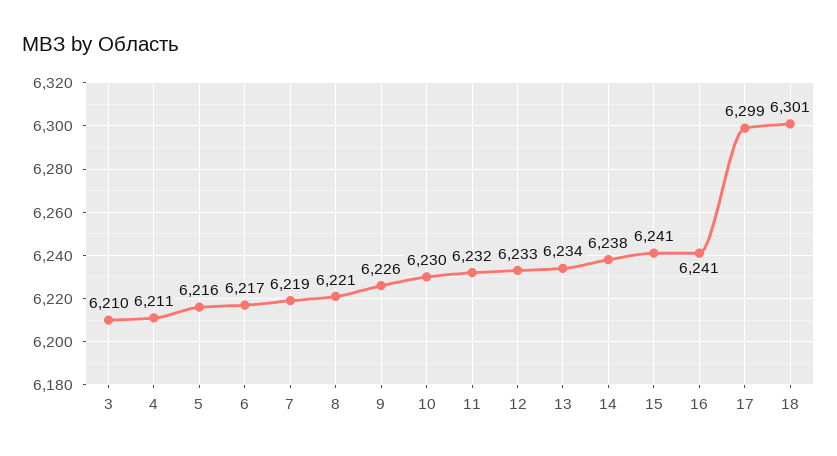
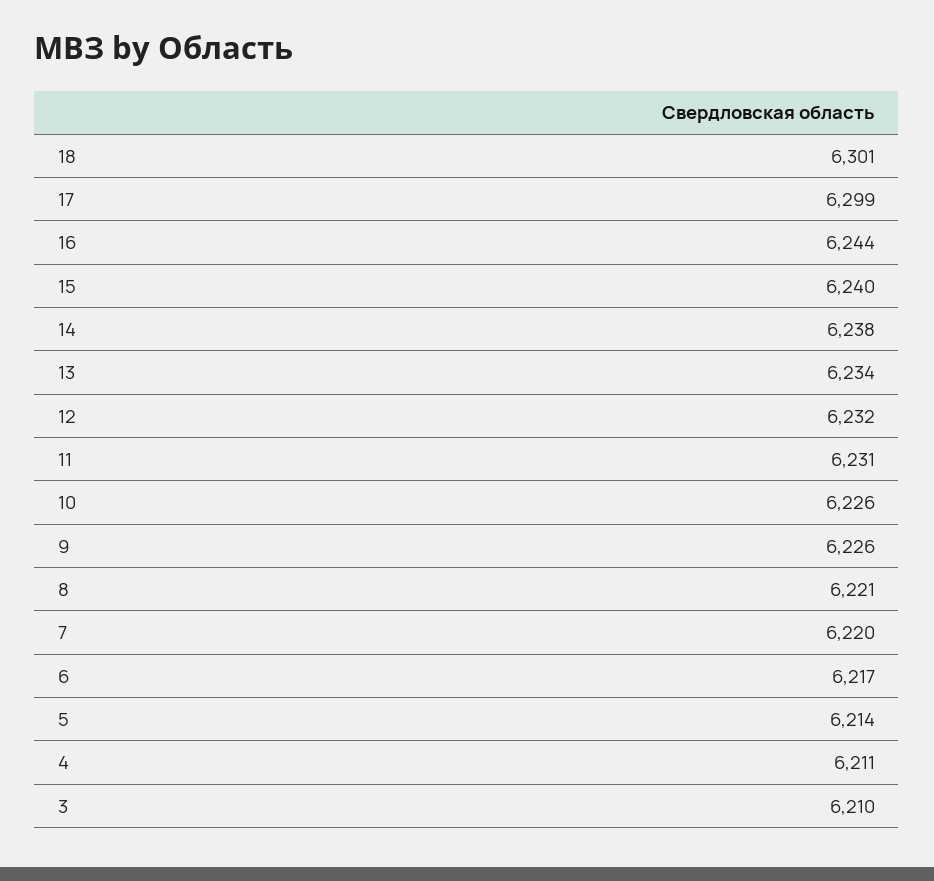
  {
    "3": 6210,
    "4": 6211,
-   "5": 6216,
+   "5": 6214,
    "6": 6217,
-   "7": 6219,
+   "7": 6220,
    "8": 6221,
    "9": 6226,
-   "10": 6230,
+   "10": 6226,
-   "11": 6232,
+   "11": 6231,
-   "12": 6233,
+   "12": 6232,
    "13": 6234,
    "14": 6238,
-   "15": 6241,
+   "15": 6240,
-   "16": 6241,
+   "16": 6244,
    "17": 6299,
    "18": 6301
  }

